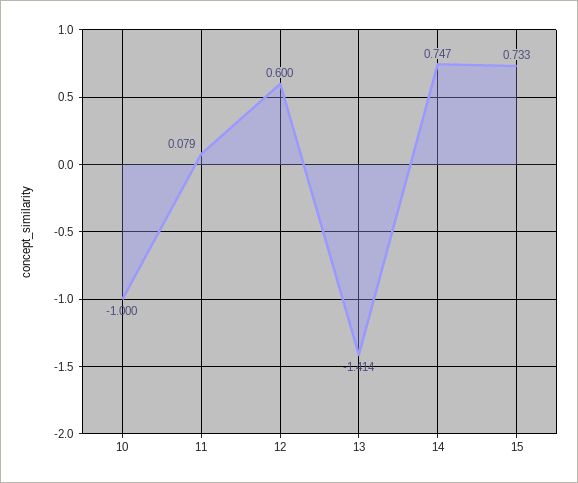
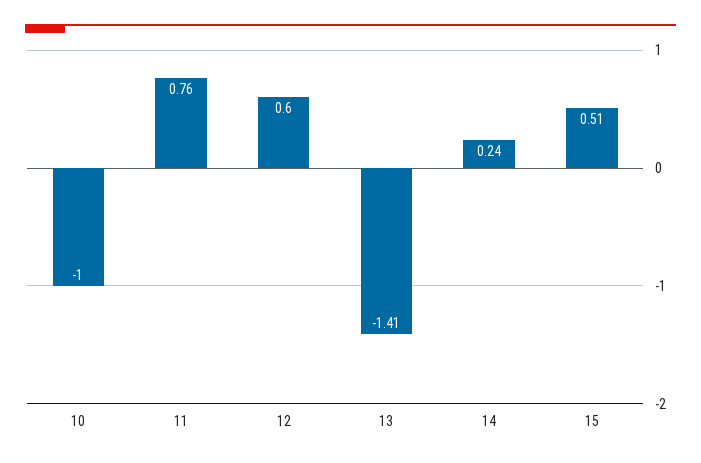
  {
    "10": -1,
-   "11": 0.079,
+   "11": 0.76,
    "12": 0.6,
    "13": -1.414,
-   "14": 0.747,
+   "14": 0.24,
-   "15": 0.733
+   "15": 0.51
  }

